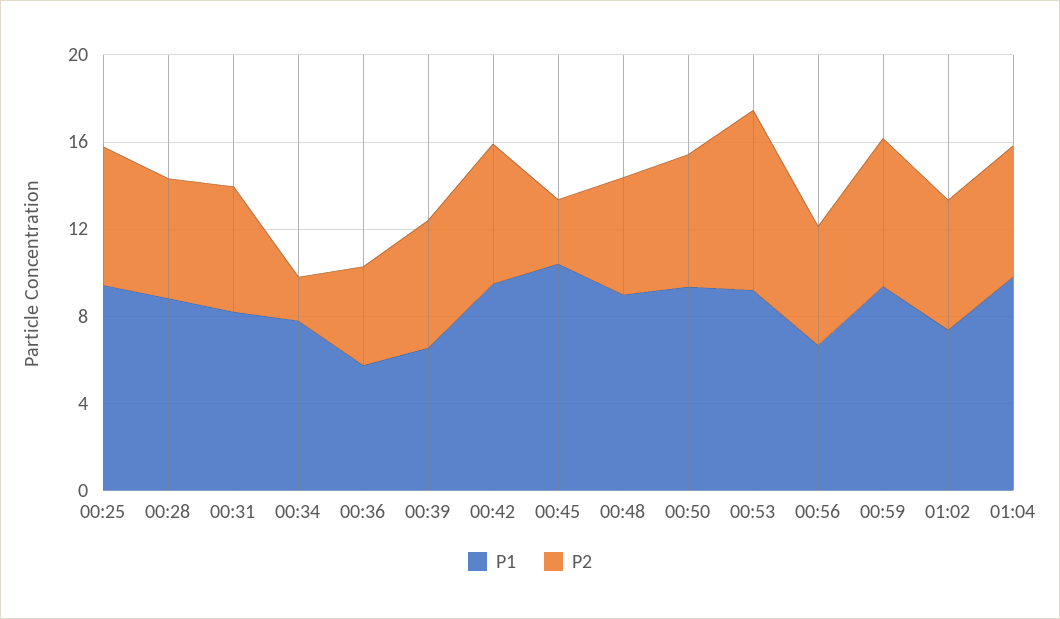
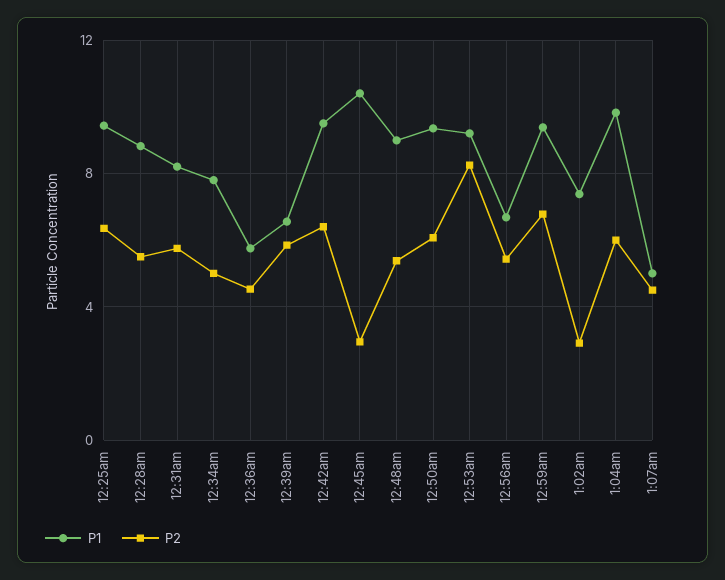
  {
    "P1": {
      "00:25": 9.5,
      "00:28": 9,
      "00:31": 8,
      "00:34": 8,
      "00:36": 6,
      "00:39": 6.5,
      "00:42": 9.5,
      "00:45": 10.5,
      "00:48": 9,
      "00:50": 9.5,
      "00:53": 9,
      "00:56": 6.5,
      "00:59": 9.5,
      "01:02": 7.5,
-     "01:04": 10
+     "01:04": 10,
+     "1:07am": 5
    },
    "P2": {
      "00:25": 6.5,
      "00:28": 5.5,
      "00:31": 6,
-     "00:34": 2,
+     "00:34": 5,
      "00:36": 4.5,
      "00:39": 6,
      "00:42": 6.5,
      "00:45": 3,
      "00:48": 5.5,
      "00:50": 6,
      "00:53": 8.5,
      "00:56": 5.5,
      "00:59": 7,
-     "01:02": 6,
+     "01:02": 3,
-     "01:04": 6
+     "01:04": 6,
+     "1:07am": 4.5
    }
  }

